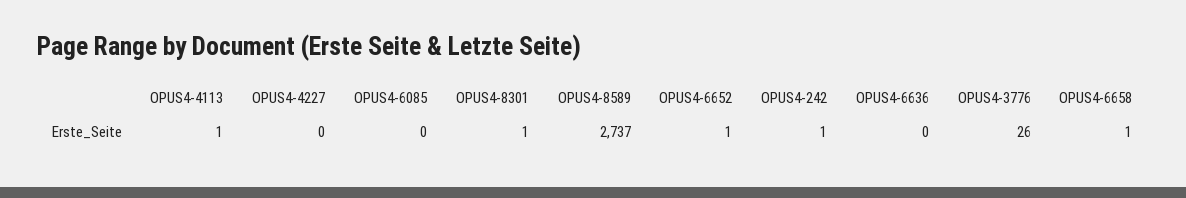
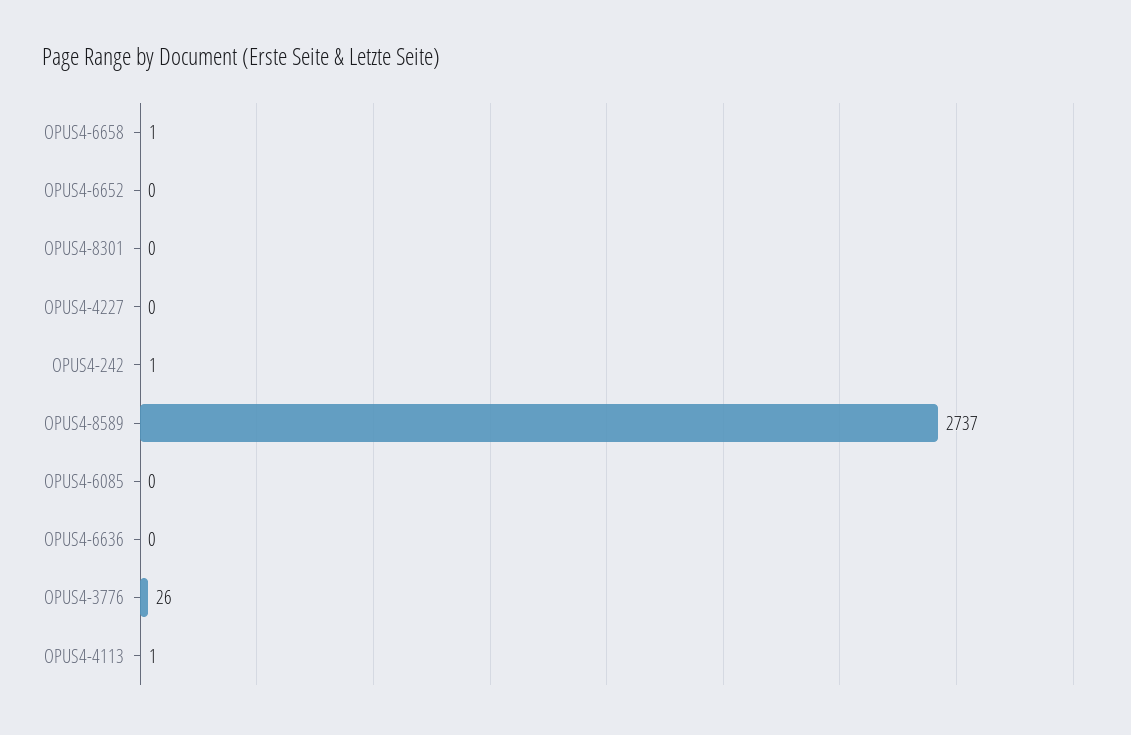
  {
    "OPUS4-4113": 1,
    "OPUS4-4227": 0,
    "OPUS4-6085": 0,
-   "OPUS4-8301": 1,
+   "OPUS4-8301": 0,
    "OPUS4-8589": 2737,
-   "OPUS4-6652": 1,
+   "OPUS4-6652": 0,
    "OPUS4-242": 1,
    "OPUS4-6636": 0,
    "OPUS4-3776": 26,
    "OPUS4-6658": 1
  }

